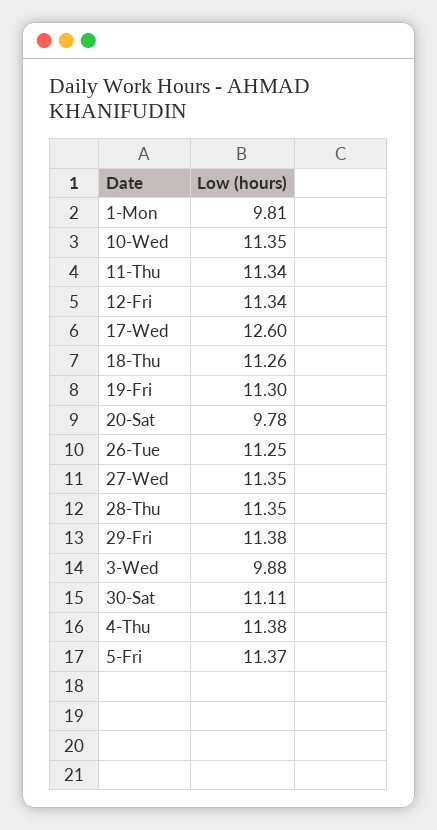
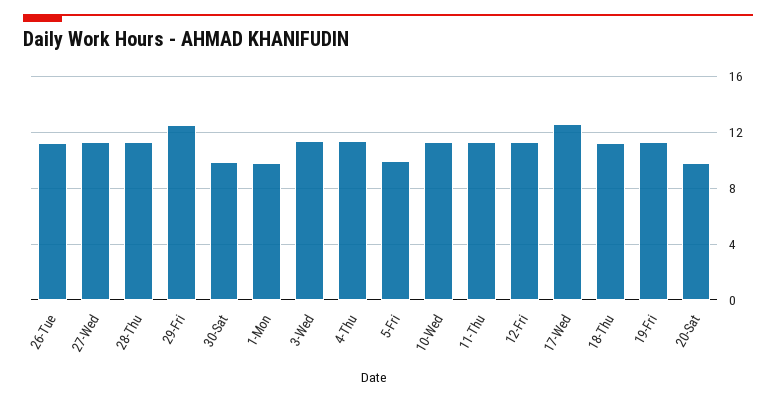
  {
    "1-Mon": 9.81,
    "10-Wed": 11.35,
    "11-Thu": 11.34,
    "12-Fri": 11.34,
    "17-Wed": 12.6,
    "18-Thu": 11.26,
    "19-Fri": 11.3,
    "20-Sat": 9.78,
    "26-Tue": 11.25,
    "27-Wed": 11.35,
    "28-Thu": 11.35,
-   "29-Fri": 11.38,
+   "29-Fri": 12.5,
-   "3-Wed": 9.88,
+   "3-Wed": 11.5,
-   "30-Sat": 11.11,
+   "30-Sat": 10,
    "4-Thu": 11.38,
-   "5-Fri": 11.37
+   "5-Fri": 10
  }

